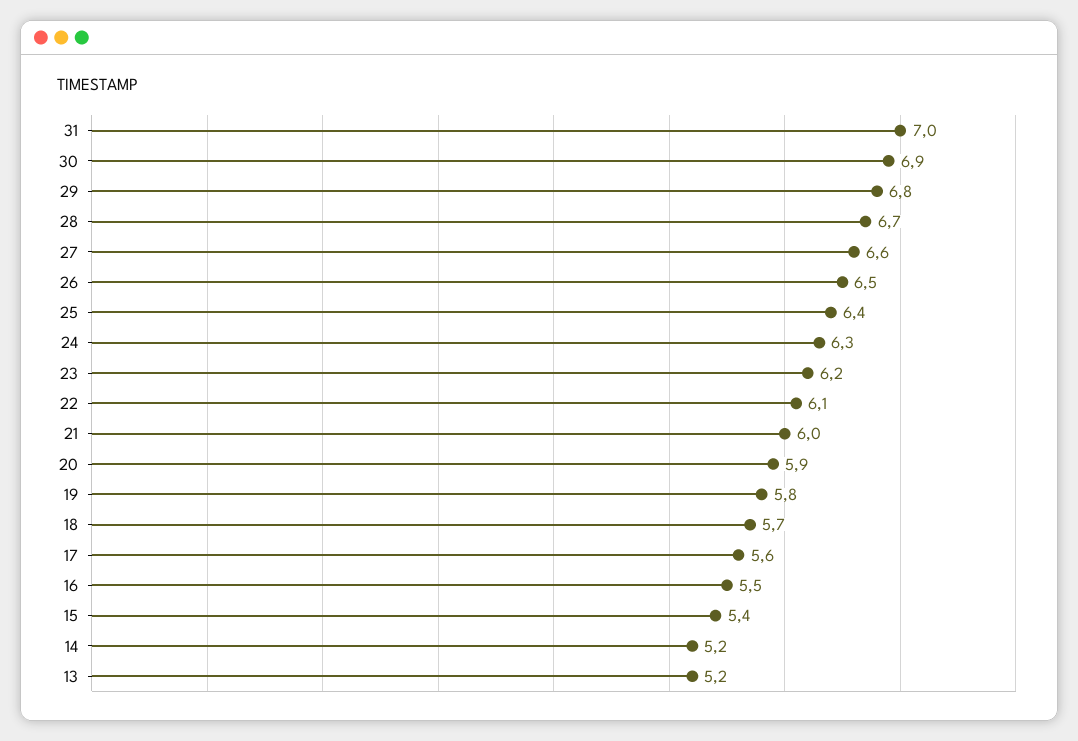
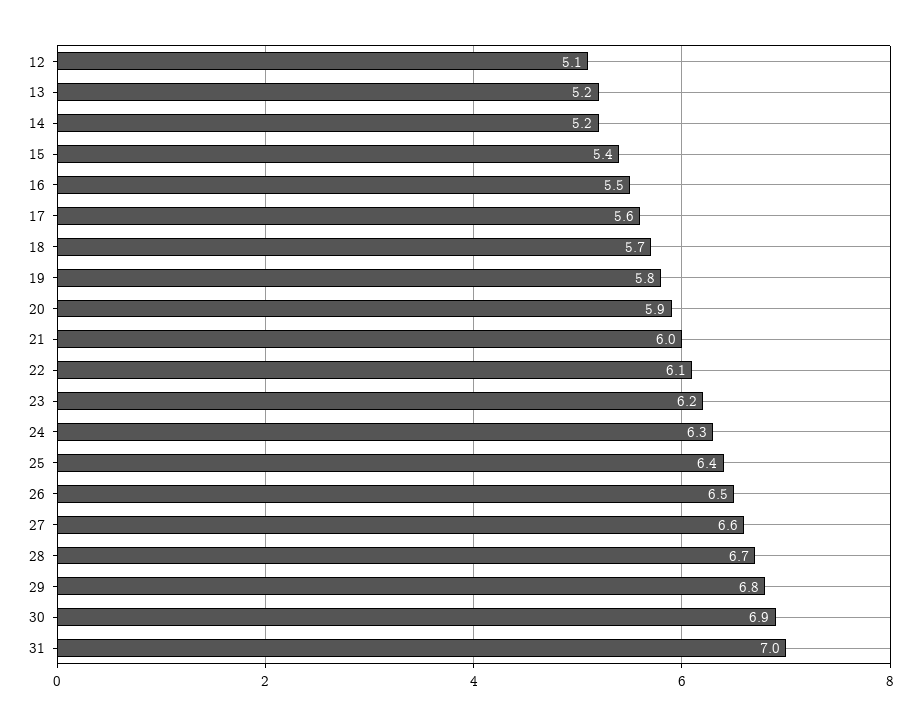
  {
    "31": 7,
    "30": 6.9,
    "29": 6.8,
    "28": 6.7,
    "27": 6.6,
    "26": 6.5,
    "25": 6.4,
    "24": 6.3,
    "23": 6.2,
    "22": 6.1,
    "21": 6,
    "20": 5.9,
    "19": 5.8,
    "18": 5.7,
    "17": 5.6,
    "16": 5.5,
    "15": 5.4,
    "14": 5.2,
-   "13": 5.2
+   "13": 5.2,
+   "12": 5.1
  }

